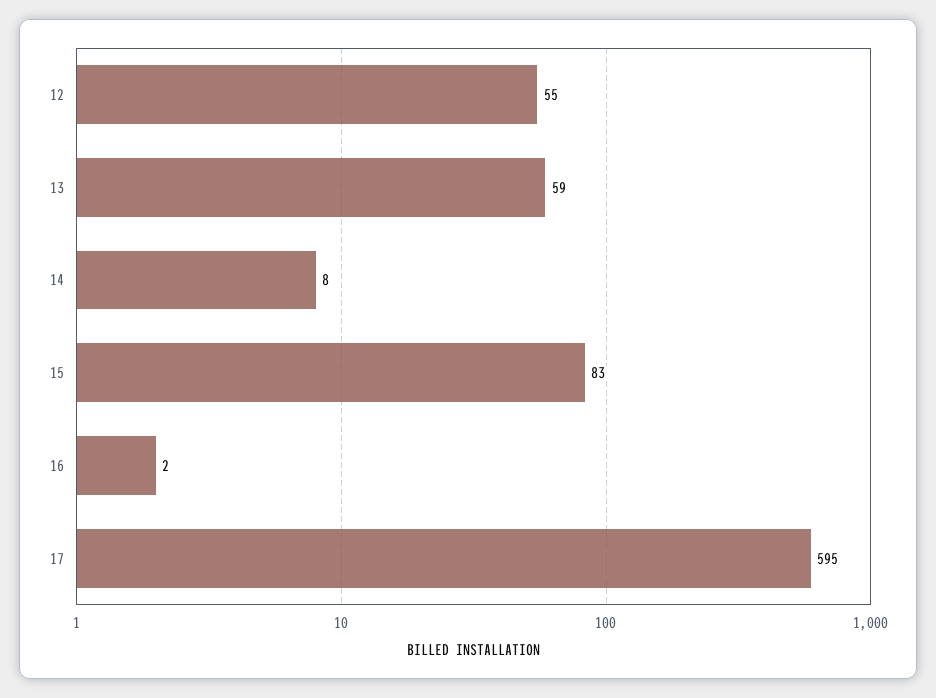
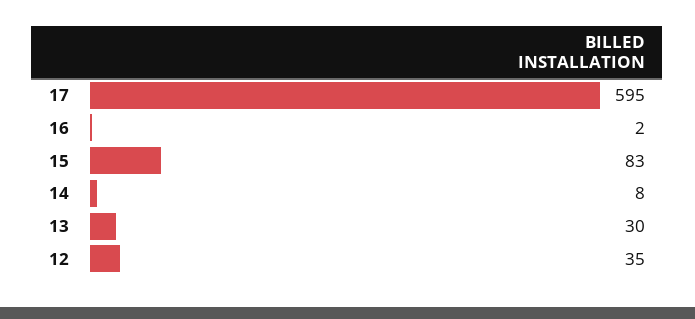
  {
-   "12": 55,
+   "12": 35,
-   "13": 59,
+   "13": 30,
    "14": 8,
    "15": 83,
    "16": 2,
    "17": 595
  }

